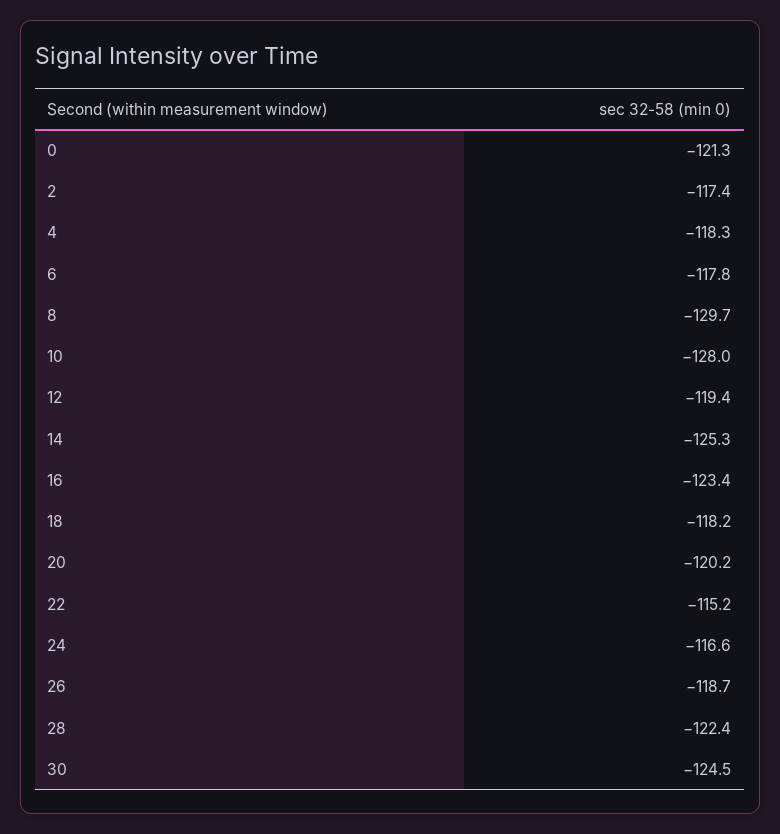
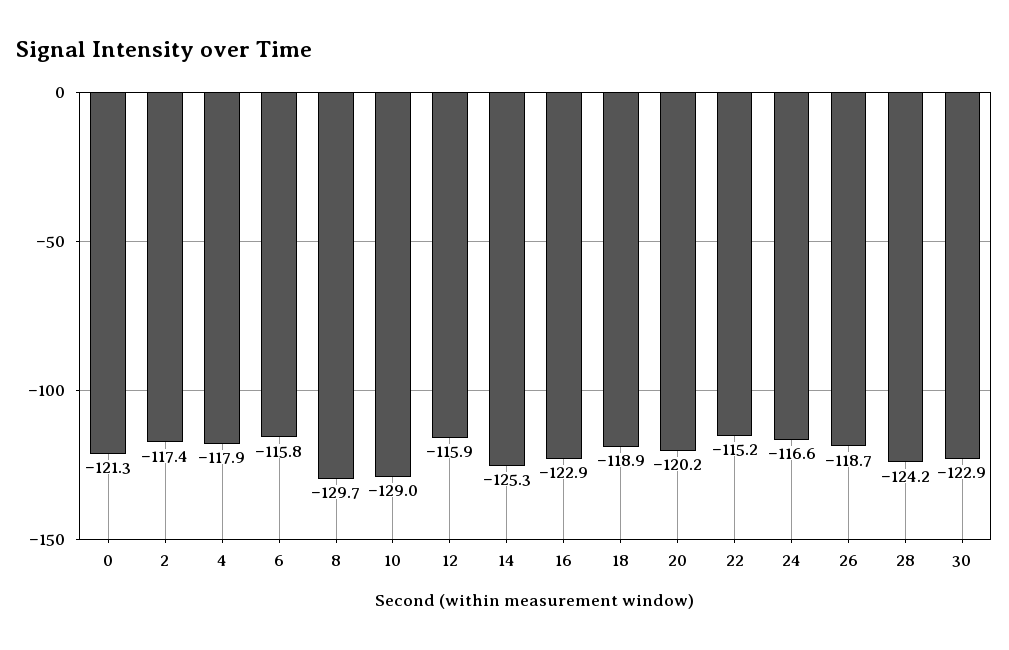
  {
    "0": -121.3,
    "2": -117.4,
-   "4": -118.3,
+   "4": -117.9,
-   "6": -117.8,
+   "6": -115.8,
    "8": -129.7,
-   "10": -128,
+   "10": -129,
-   "12": -119.4,
+   "12": -115.9,
    "14": -125.3,
-   "16": -123.4,
+   "16": -122.9,
-   "18": -118.2,
+   "18": -118.9,
    "20": -120.2,
    "22": -115.2,
    "24": -116.6,
    "26": -118.7,
-   "28": -122.4,
+   "28": -124.2,
-   "30": -124.5
+   "30": -122.9
  }

